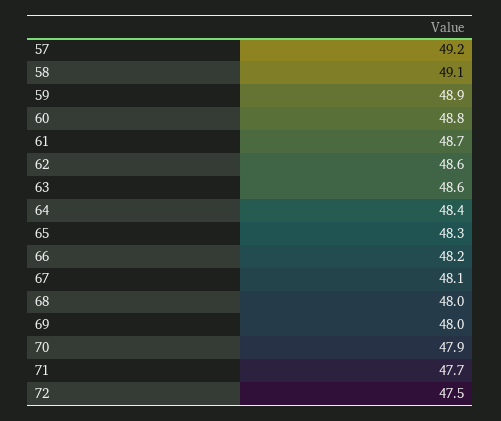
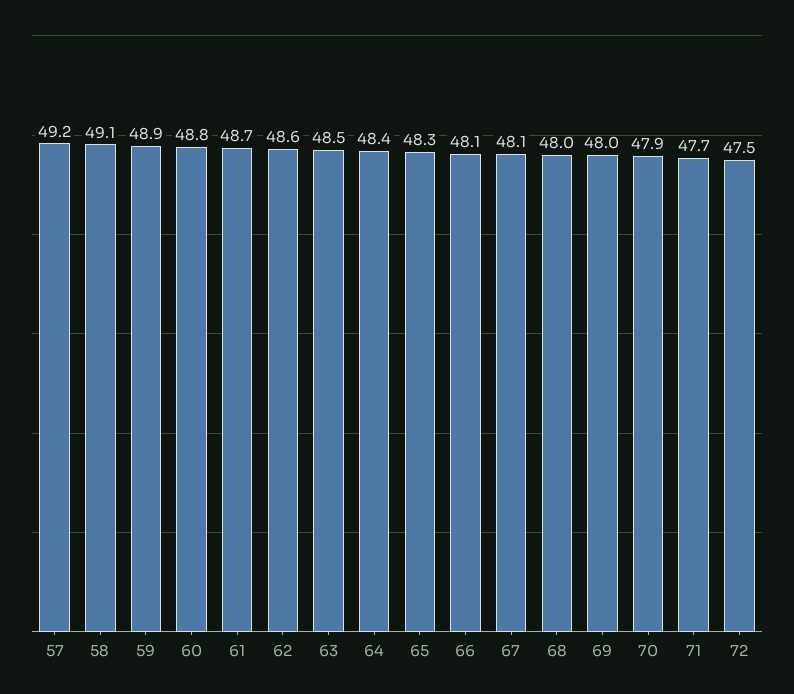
  {
    "57": 49.2,
    "58": 49.1,
    "59": 48.9,
    "60": 48.8,
    "61": 48.7,
    "62": 48.6,
-   "63": 48.6,
+   "63": 48.5,
    "64": 48.4,
    "65": 48.3,
-   "66": 48.2,
+   "66": 48.1,
    "67": 48.1,
    "68": 48,
    "69": 48,
    "70": 47.9,
    "71": 47.7,
    "72": 47.5
  }

